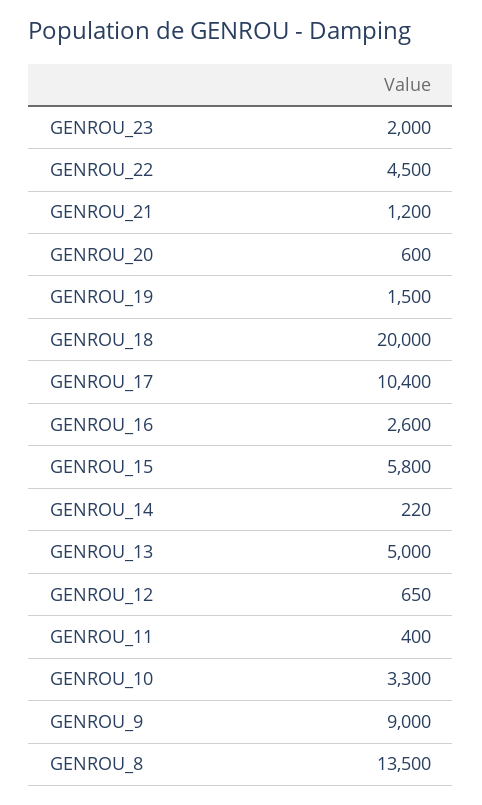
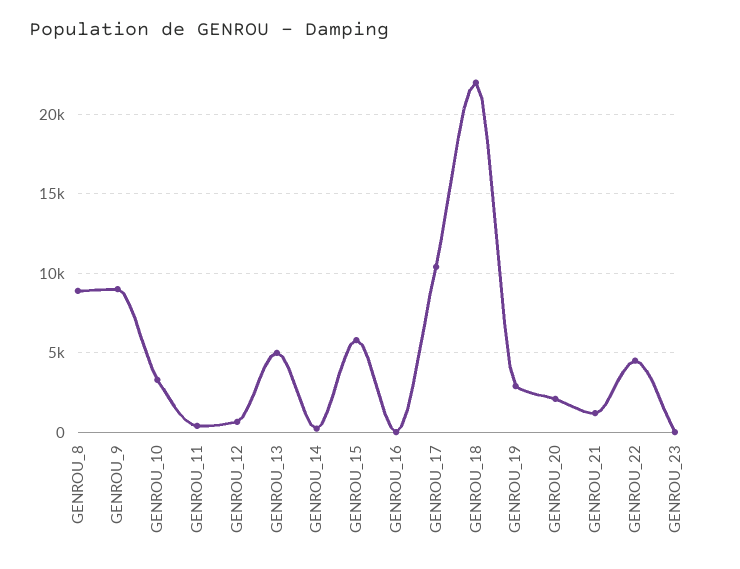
  {
-   "GENROU_23": 2000,
+   "GENROU_23": 0,
    "GENROU_22": 4500,
    "GENROU_21": 1200,
-   "GENROU_20": 600,
+   "GENROU_20": 2000,
-   "GENROU_19": 1500,
+   "GENROU_19": 3000,
-   "GENROU_18": 20000,
+   "GENROU_18": 22000,
    "GENROU_17": 10400,
-   "GENROU_16": 2600,
+   "GENROU_16": 0,
    "GENROU_15": 5800,
    "GENROU_14": 220,
    "GENROU_13": 5000,
    "GENROU_12": 650,
    "GENROU_11": 400,
    "GENROU_10": 3300,
    "GENROU_9": 9000,
-   "GENROU_8": 13500
+   "GENROU_8": 9000
  }

